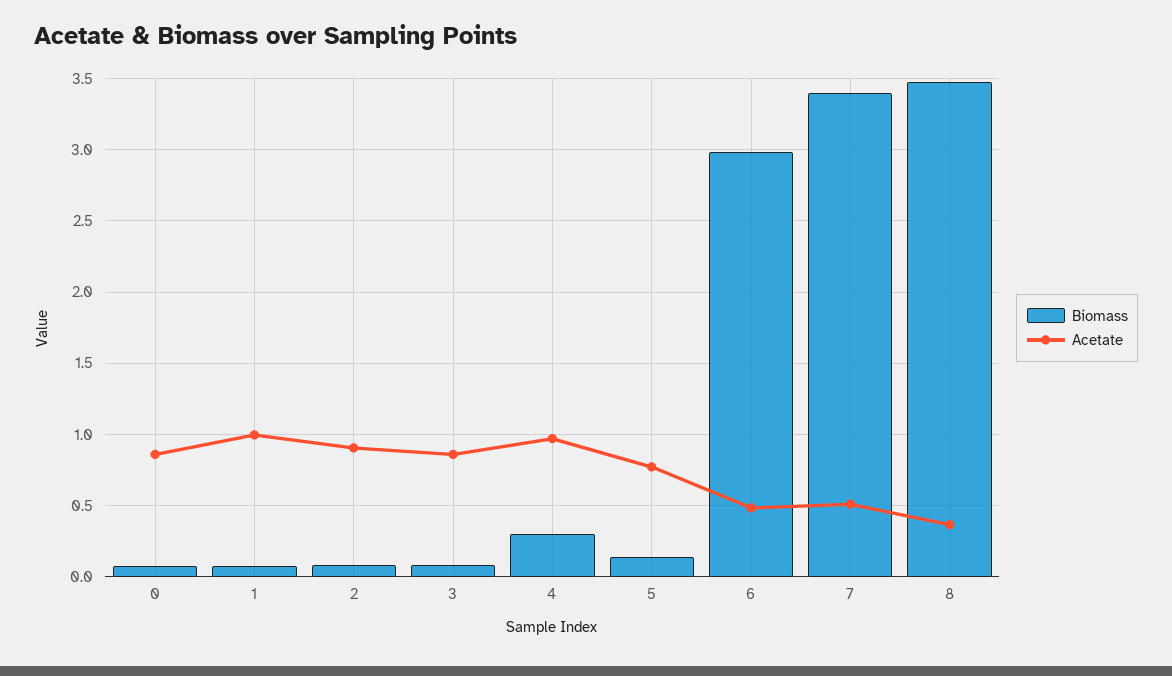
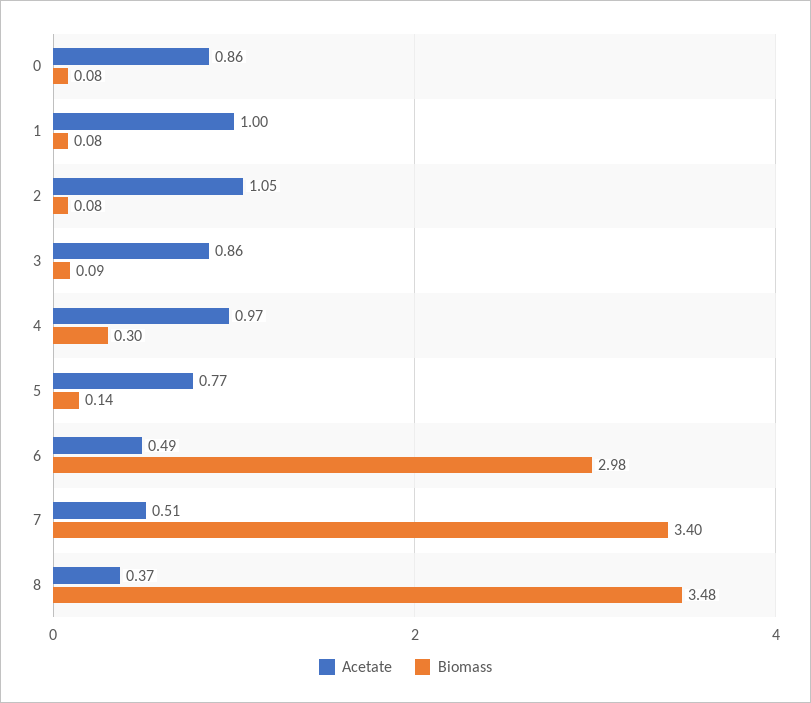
  {
    "Biomass": {
      "0": 0.08,
      "1": 0.08,
      "2": 0.08,
      "3": 0.09,
      "4": 0.3,
      "5": 0.14,
      "6": 2.98,
      "7": 3.4,
      "8": 3.48
    },
    "Acetate": {
      "0": 0.86,
      "1": 1,
-     "2": 0.9,
+     "2": 1.05,
      "3": 0.86,
      "4": 0.97,
      "5": 0.77,
      "6": 0.49,
      "7": 0.51,
      "8": 0.37
    }
  }

